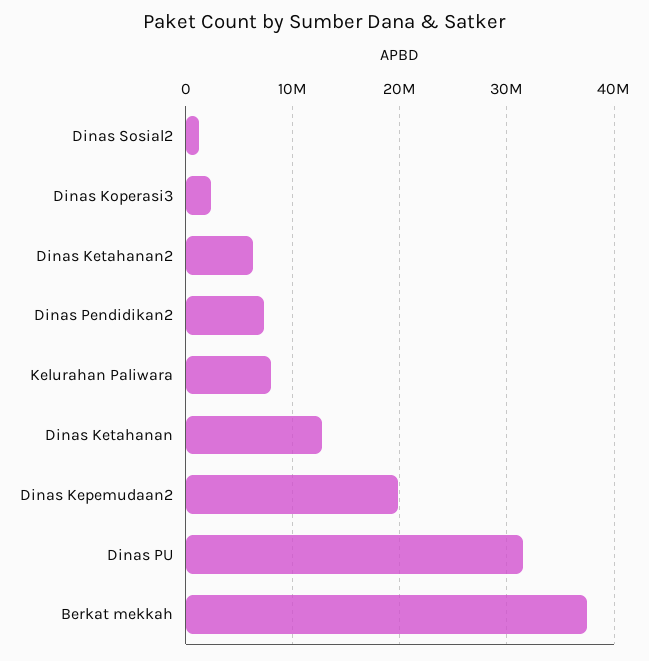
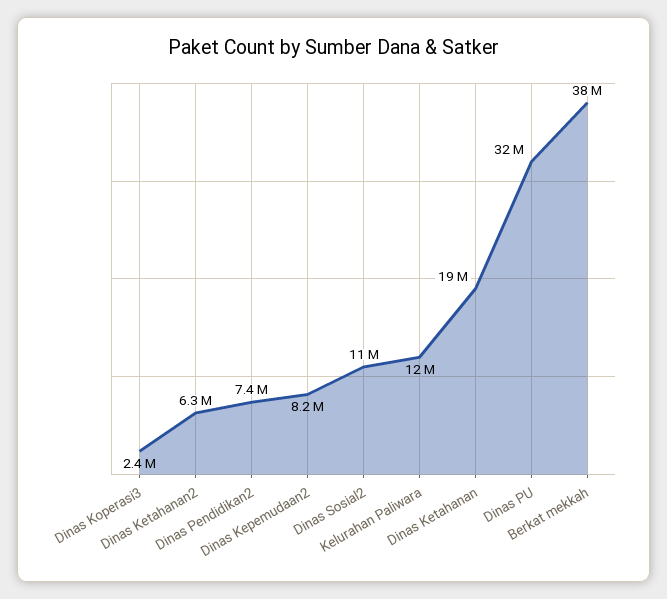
  {
-   "Dinas Sosial2": 1000000,
+   "Dinas Sosial2": 11000000,
    "Dinas Koperasi3": 2400000,
    "Dinas Ketahanan2": 6300000,
    "Dinas Pendidikan2": 7400000,
-   "Kelurahan Paliwara": 8000000,
+   "Kelurahan Paliwara": 12000000,
-   "Dinas Ketahanan": 13000000,
+   "Dinas Ketahanan": 19000000,
-   "Dinas Kepemudaan2": 20000000,
+   "Dinas Kepemudaan2": 8200000,
    "Dinas PU": 32000000,
    "Berkat mekkah": 38000000
  }

